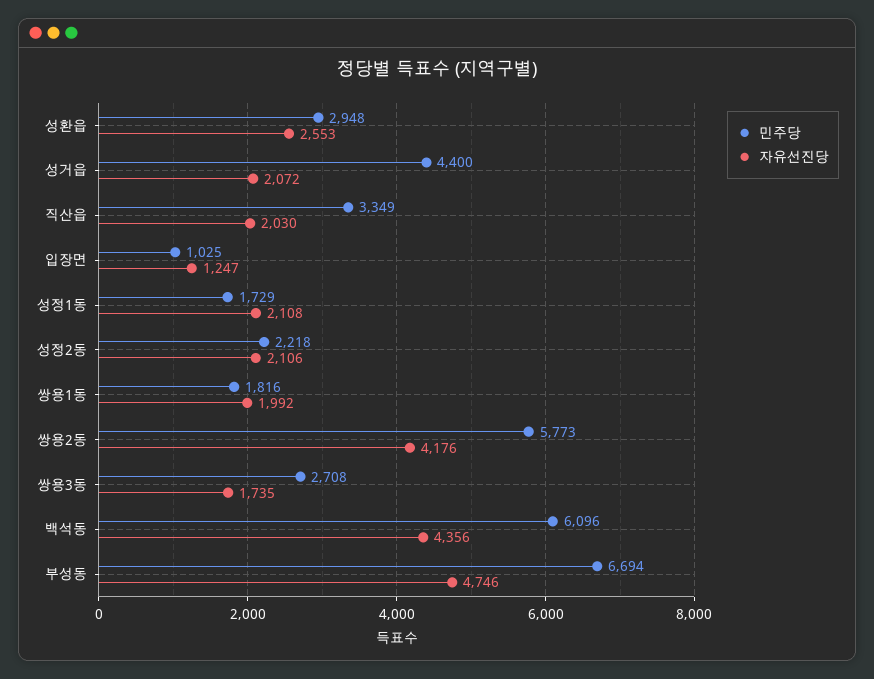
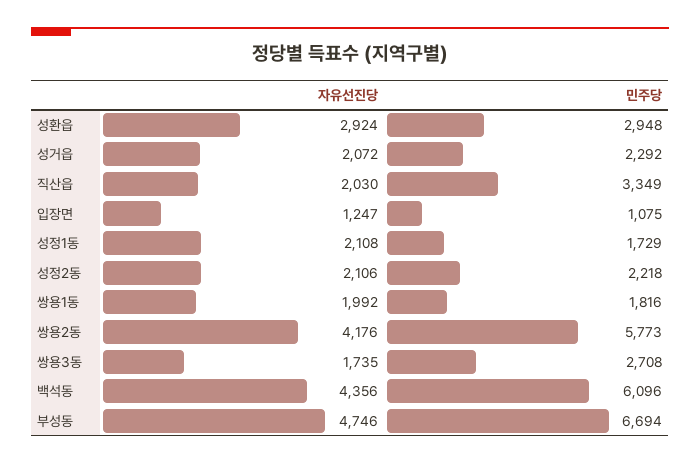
  {
    "민주당": {
      "성환읍": 2948,
-     "성거읍": 4400,
+     "성거읍": 2292,
      "직산읍": 3349,
-     "입장면": 1025,
+     "입장면": 1075,
      "성정1동": 1729,
      "성정2동": 2218,
      "쌍용1동": 1816,
      "쌍용2동": 5773,
      "쌍용3동": 2708,
      "백석동": 6096,
      "부성동": 6694
    },
    "자유선진당": {
-     "성환읍": 2553,
+     "성환읍": 2924,
      "성거읍": 2072,
      "직산읍": 2030,
      "입장면": 1247,
      "성정1동": 2108,
      "성정2동": 2106,
      "쌍용1동": 1992,
      "쌍용2동": 4176,
      "쌍용3동": 1735,
      "백석동": 4356,
      "부성동": 4746
    }
  }

